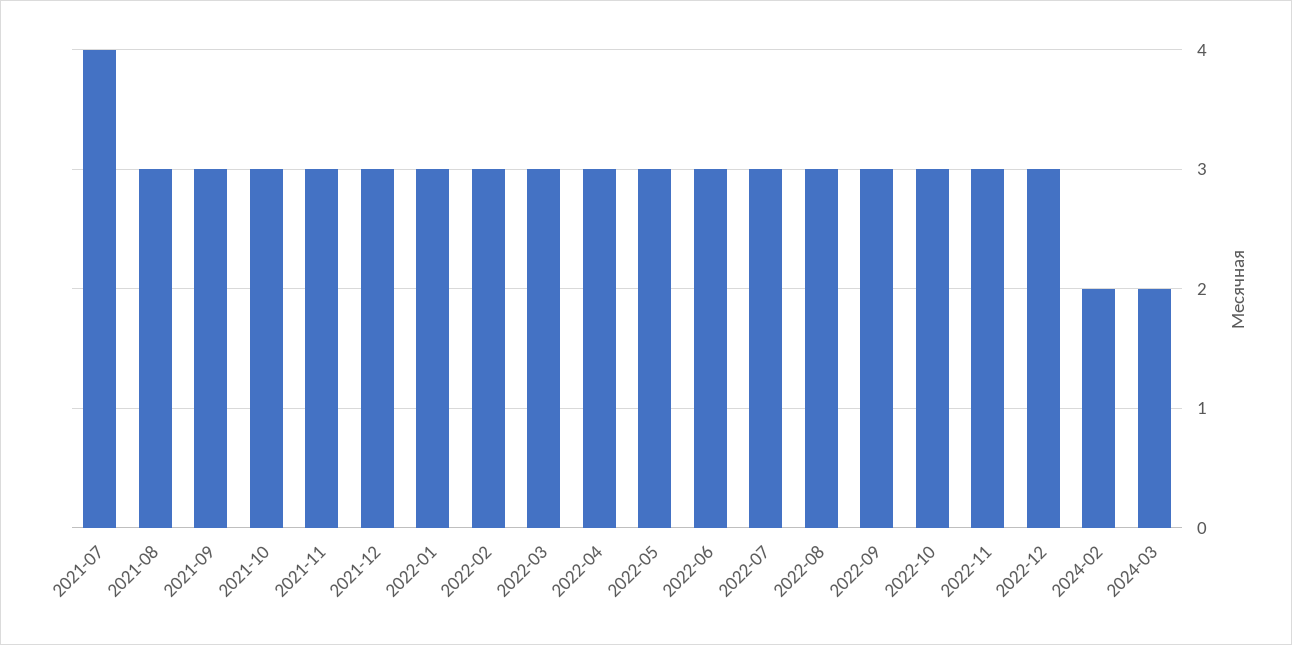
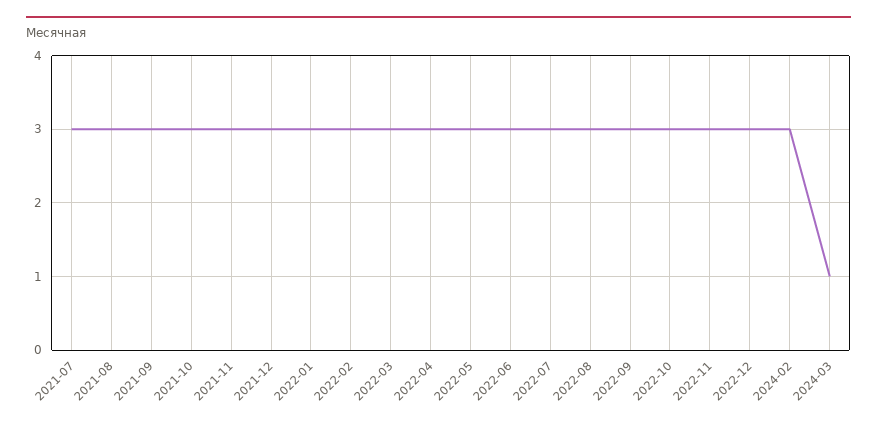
  {
-   "2021-07": 4,
+   "2021-07": 3,
    "2021-08": 3,
    "2021-09": 3,
    "2021-10": 3,
    "2021-11": 3,
    "2021-12": 3,
    "2022-01": 3,
    "2022-02": 3,
    "2022-03": 3,
    "2022-04": 3,
    "2022-05": 3,
    "2022-06": 3,
    "2022-07": 3,
    "2022-08": 3,
    "2022-09": 3,
    "2022-10": 3,
    "2022-11": 3,
    "2022-12": 3,
-   "2024-02": 2,
+   "2024-02": 3,
-   "2024-03": 2
+   "2024-03": 1
  }

